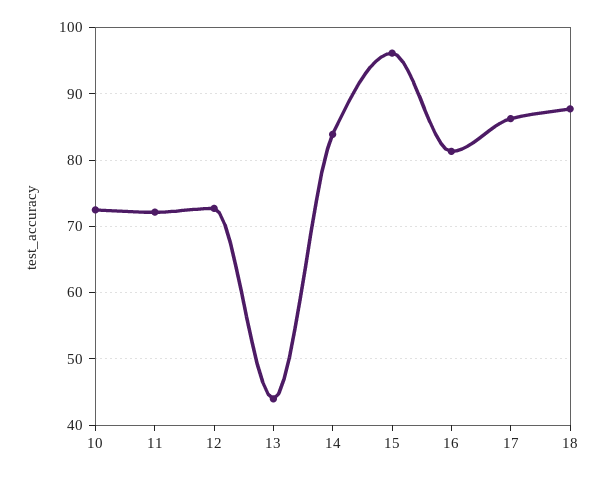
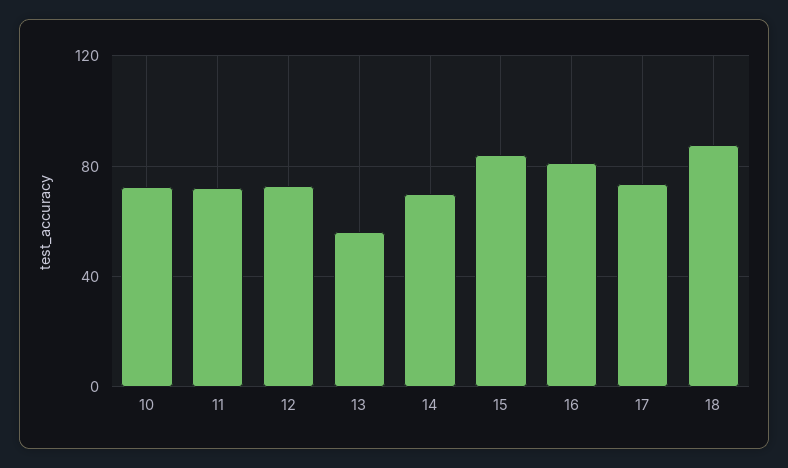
  {
    "10": 72,
    "11": 72,
    "12": 73,
-   "13": 44,
+   "13": 55,
-   "14": 84,
+   "14": 70,
-   "15": 96,
+   "15": 85,
    "16": 81,
-   "17": 86,
+   "17": 75,
    "18": 88
  }

